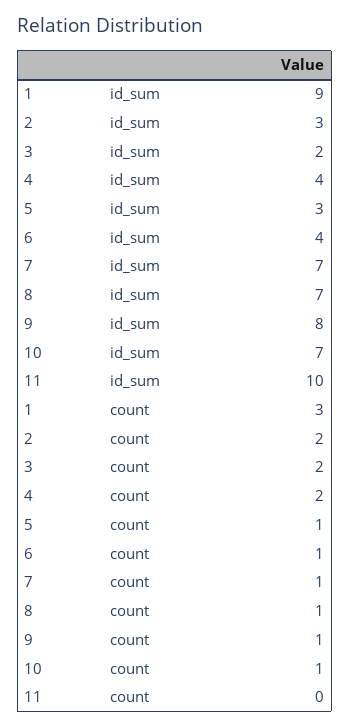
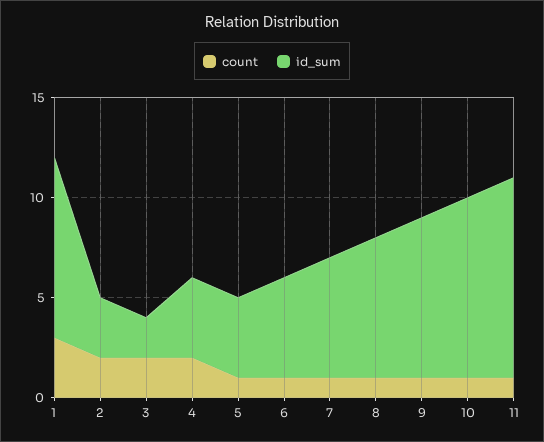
  {
    "id_sum": {
      "1": 9,
      "2": 3,
      "3": 2,
      "4": 4,
-     "5": 3,
+     "5": 4,
-     "6": 4,
+     "6": 5,
-     "7": 7,
+     "7": 6,
      "8": 7,
      "9": 8,
-     "10": 7,
+     "10": 9,
      "11": 10
    },
    "count": {
      "1": 3,
      "2": 2,
      "3": 2,
      "4": 2,
      "5": 1,
      "6": 1,
      "7": 1,
      "8": 1,
      "9": 1,
      "10": 1,
-     "11": 0
+     "11": 1
    }
  }

